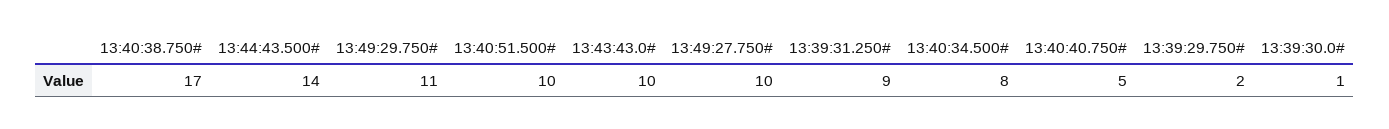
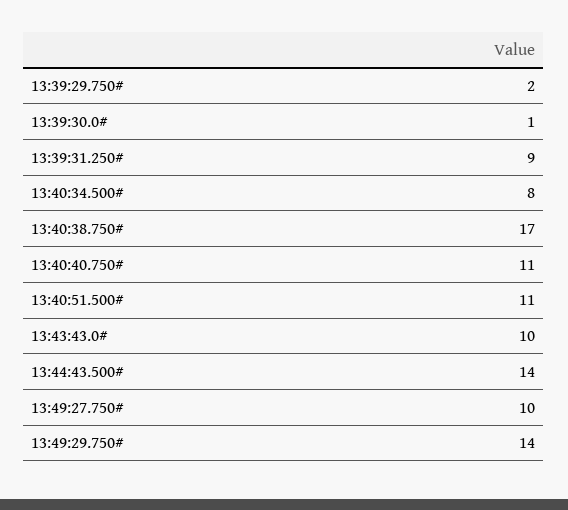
  {
    "13:40:38.750#": 17,
    "13:44:43.500#": 14,
-   "13:49:29.750#": 11,
+   "13:49:29.750#": 14,
-   "13:40:51.500#": 10,
+   "13:40:51.500#": 11,
    "13:43:43.0#": 10,
    "13:49:27.750#": 10,
    "13:39:31.250#": 9,
    "13:40:34.500#": 8,
-   "13:40:40.750#": 5,
+   "13:40:40.750#": 11,
    "13:39:29.750#": 2,
    "13:39:30.0#": 1
  }

